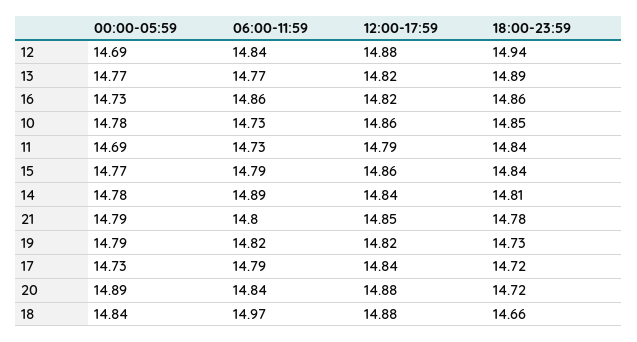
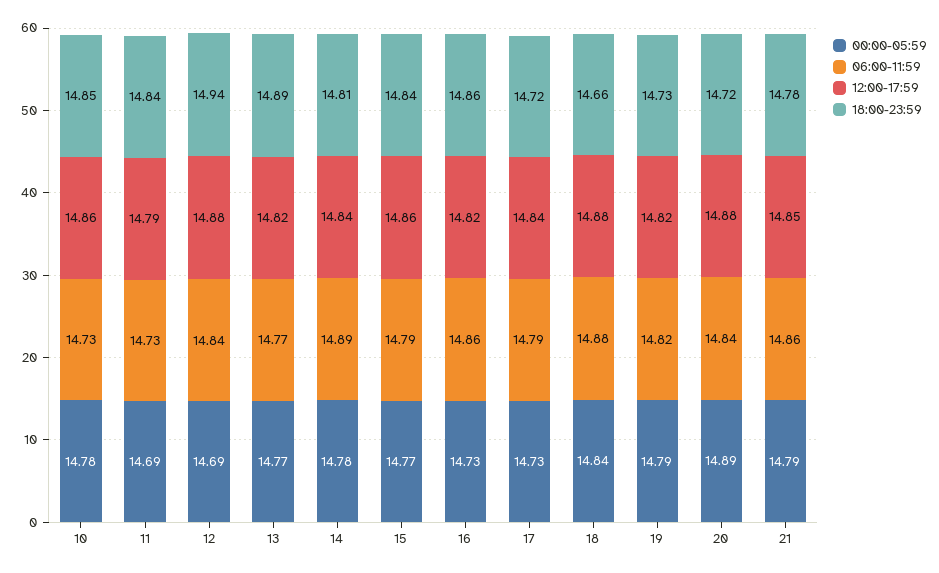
  {
    "00:00-05:59": {
      "12": 14.69,
      "13": 14.77,
      "16": 14.73,
      "10": 14.78,
      "11": 14.69,
      "15": 14.77,
      "14": 14.78,
      "21": 14.79,
      "19": 14.79,
      "17": 14.73,
      "20": 14.89,
      "18": 14.84
    },
    "06:00-11:59": {
      "12": 14.84,
      "13": 14.77,
      "16": 14.86,
      "10": 14.73,
      "11": 14.73,
      "15": 14.79,
      "14": 14.89,
-     "21": 14.8,
+     "21": 14.86,
      "19": 14.82,
      "17": 14.79,
      "20": 14.84,
-     "18": 14.97
+     "18": 14.88
    },
    "12:00-17:59": {
      "12": 14.88,
      "13": 14.82,
      "16": 14.82,
      "10": 14.86,
      "11": 14.79,
      "15": 14.86,
      "14": 14.84,
      "21": 14.85,
      "19": 14.82,
      "17": 14.84,
      "20": 14.88,
      "18": 14.88
    },
    "18:00-23:59": {
      "12": 14.94,
      "13": 14.89,
      "16": 14.86,
      "10": 14.85,
      "11": 14.84,
      "15": 14.84,
      "14": 14.81,
      "21": 14.78,
      "19": 14.73,
      "17": 14.72,
      "20": 14.72,
      "18": 14.66
    }
  }

